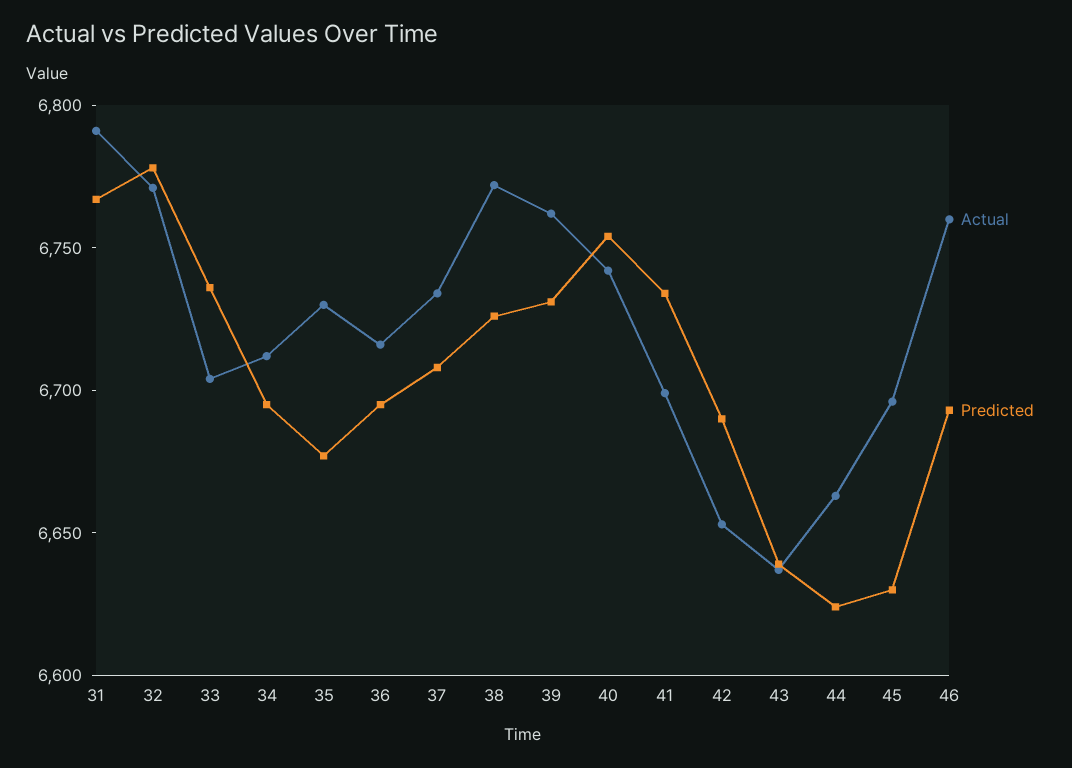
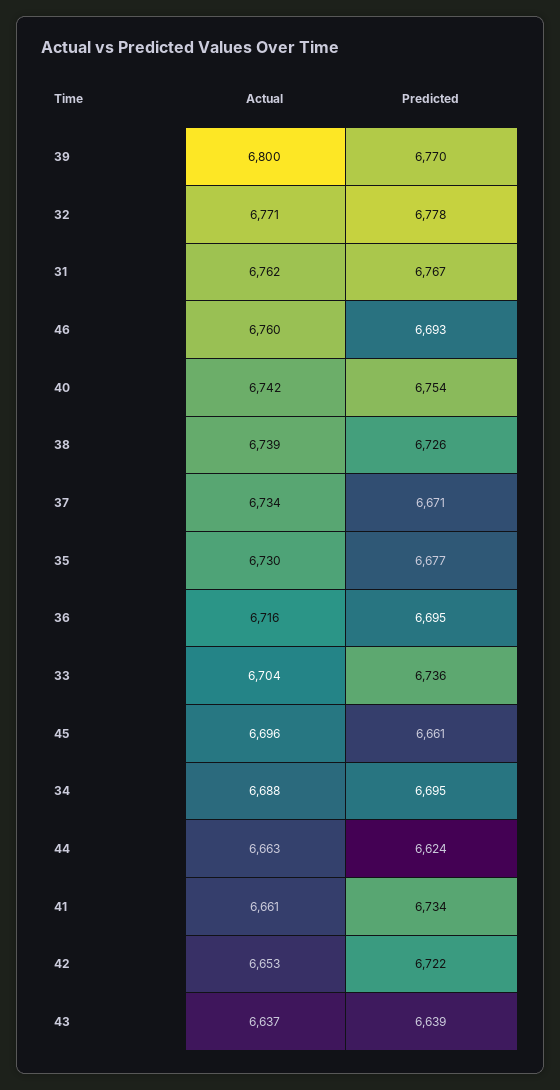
  {
    "Actual": {
-     "31": 6790,
+     "31": 6762,
      "32": 6771,
      "33": 6704,
-     "34": 6710,
+     "34": 6688,
      "35": 6730,
      "36": 6716,
      "37": 6734,
-     "38": 6770,
+     "38": 6739,
-     "39": 6760,
+     "39": 6800,
      "40": 6742,
-     "41": 6700,
+     "41": 6661,
      "42": 6653,
      "43": 6637,
      "44": 6663,
      "45": 6696,
      "46": 6760
    },
    "Predicted": {
      "31": 6767,
      "32": 6778,
      "33": 6736,
      "34": 6695,
      "35": 6677,
      "36": 6695,
-     "37": 6710,
+     "37": 6671,
      "38": 6726,
-     "39": 6730,
+     "39": 6770,
      "40": 6754,
      "41": 6734,
-     "42": 6690,
+     "42": 6722,
      "43": 6639,
      "44": 6624,
-     "45": 6630,
+     "45": 6661,
      "46": 6693
    }
  }

